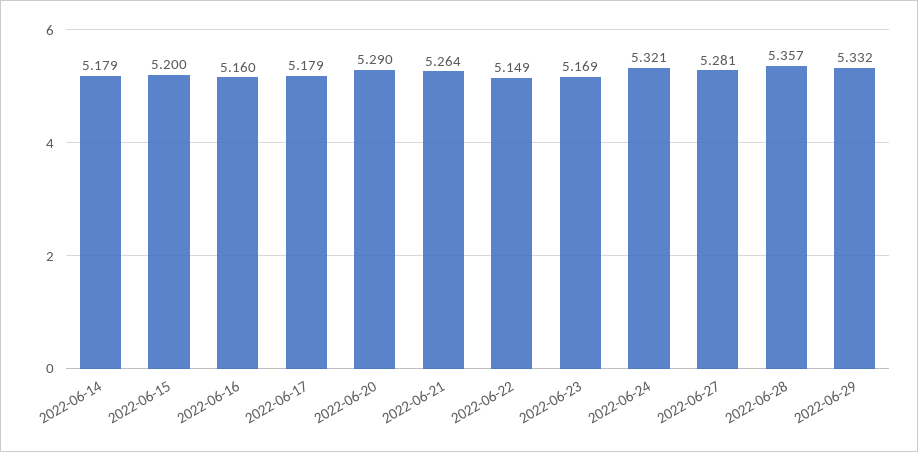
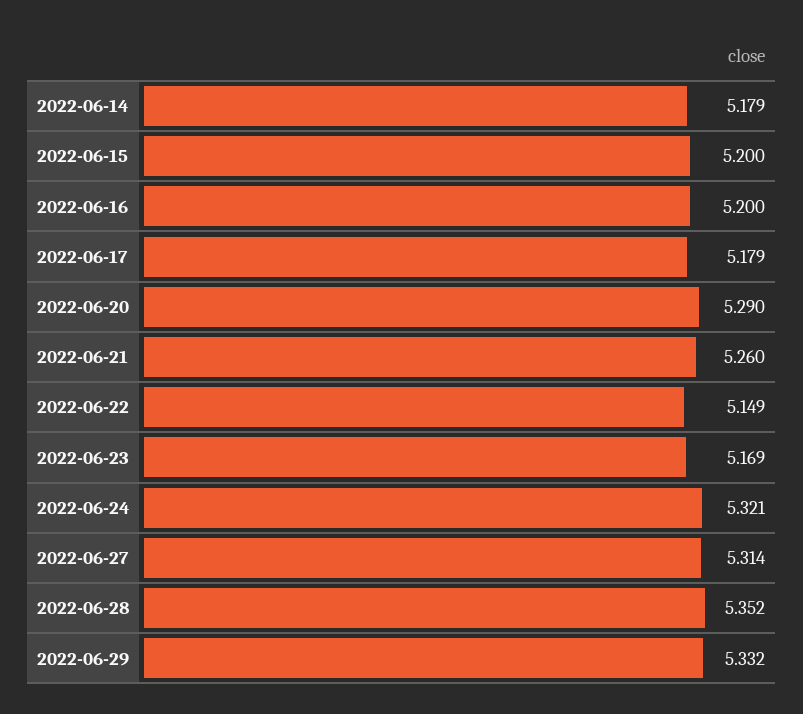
  {
    "2022-06-14": 5.179,
    "2022-06-15": 5.2,
-   "2022-06-16": 5.16,
+   "2022-06-16": 5.2,
    "2022-06-17": 5.179,
    "2022-06-20": 5.29,
-   "2022-06-21": 5.264,
+   "2022-06-21": 5.26,
    "2022-06-22": 5.149,
    "2022-06-23": 5.169,
    "2022-06-24": 5.321,
-   "2022-06-27": 5.281,
+   "2022-06-27": 5.314,
-   "2022-06-28": 5.357,
+   "2022-06-28": 5.352,
    "2022-06-29": 5.332
  }

